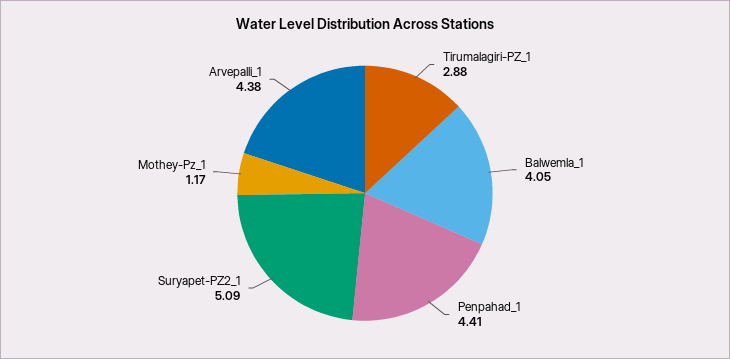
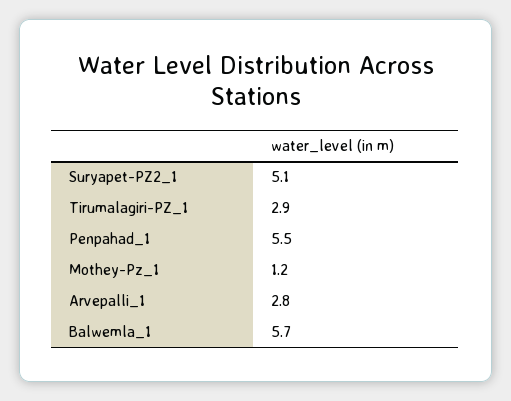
  {
    "Tirumalagiri-PZ_1": 2.88,
-   "Balwemla_1": 4.05,
+   "Balwemla_1": 5.7,
-   "Penpahad_1": 4.41,
+   "Penpahad_1": 5.5,
    "Suryapet-PZ2_1": 5.09,
    "Mothey-Pz_1": 1.17,
-   "Arvepalli_1": 4.38
+   "Arvepalli_1": 2.8
  }

